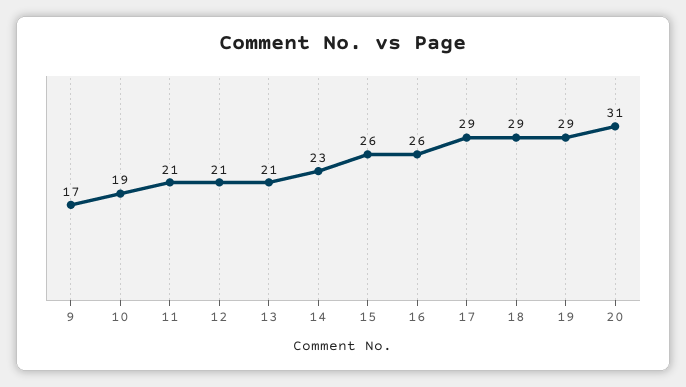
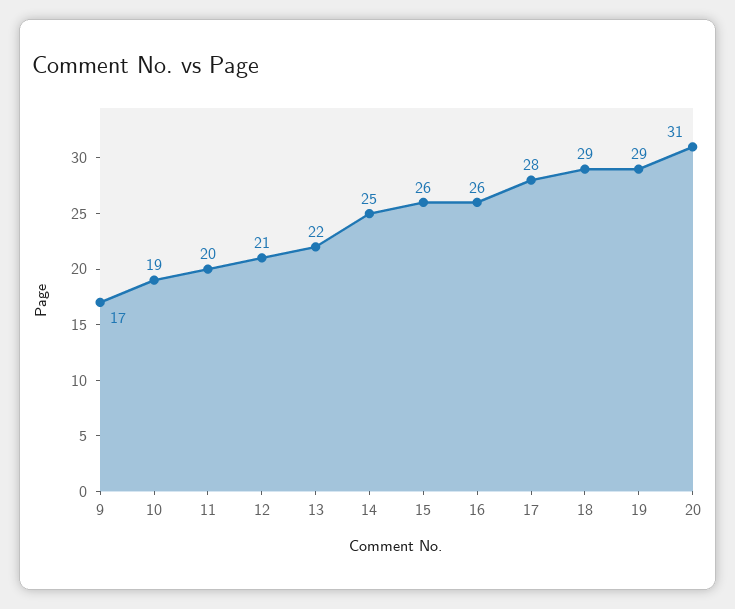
  {
    "9": 17,
    "10": 19,
-   "11": 21,
+   "11": 20,
    "12": 21,
-   "13": 21,
+   "13": 22,
-   "14": 23,
+   "14": 25,
    "15": 26,
    "16": 26,
-   "17": 29,
+   "17": 28,
    "18": 29,
    "19": 29,
    "20": 31
  }

